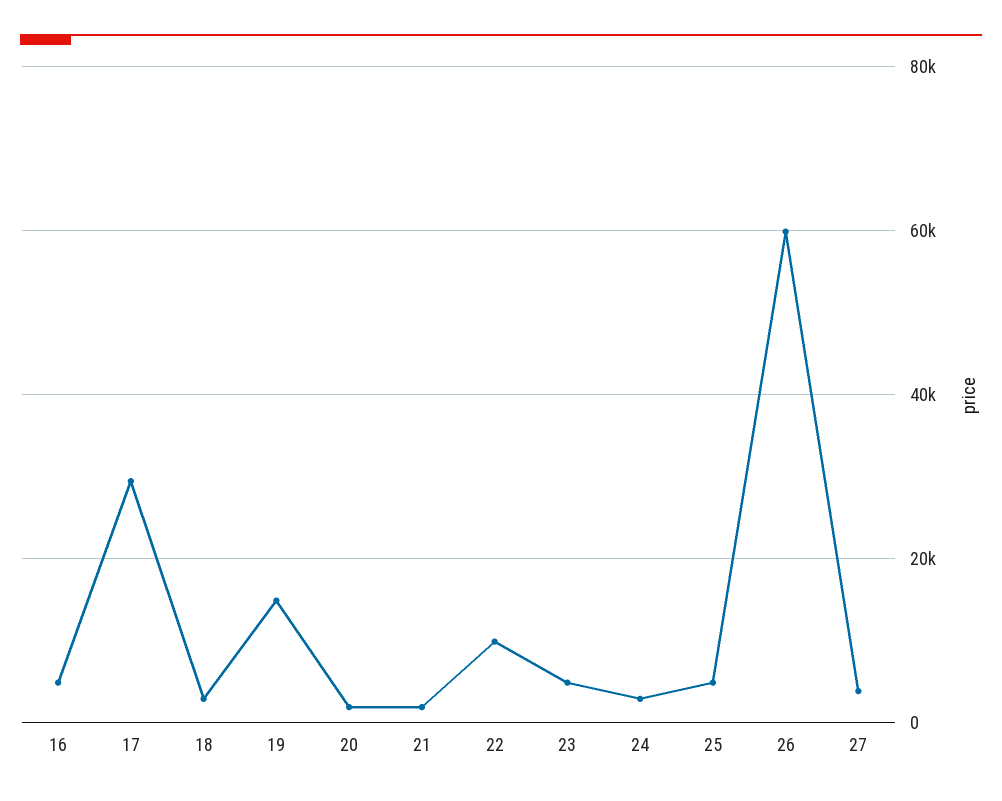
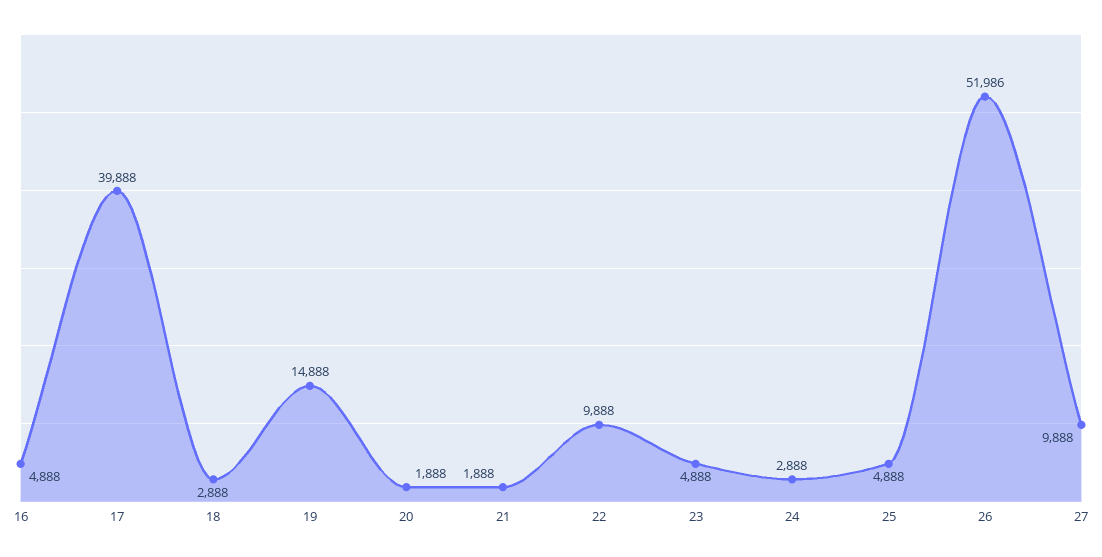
  {
    "16": 4888,
-   "17": 30000,
+   "17": 39888,
    "18": 2888,
    "19": 14888,
    "20": 1888,
    "21": 1888,
    "22": 9888,
    "23": 4888,
    "24": 2888,
    "25": 4888,
-   "26": 60000,
+   "26": 51986,
-   "27": 4000
+   "27": 9888
  }

